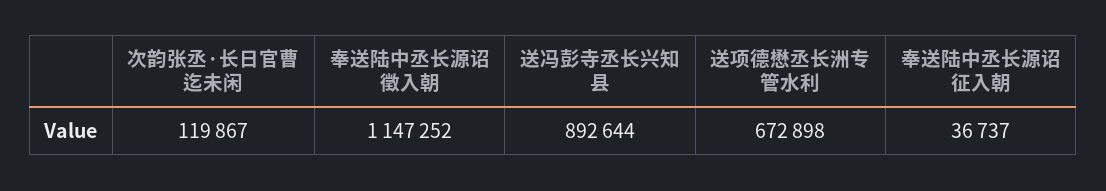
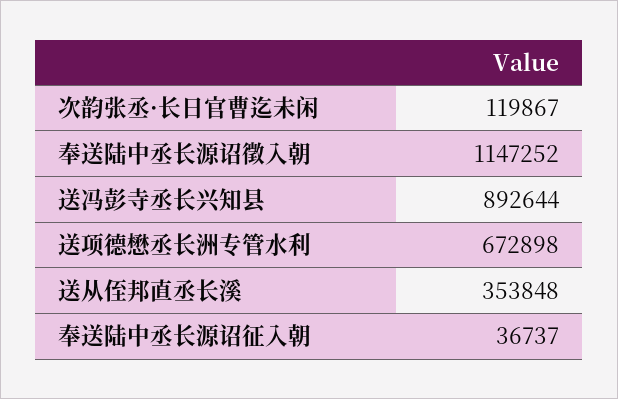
  {
    "次韵张丞·长日官曹迄未闲": 119867,
    "奉送陆中丞长源诏徵入朝": 1147252,
    "送冯彭寺丞长兴知县": 892644,
    "送项德懋丞长洲专管水利": 672898,
-   "奉送陆中丞长源诏征入朝": 36737
+   "奉送陆中丞长源诏征入朝": 36737,
+   "送从侄邦直丞长溪": 353848
  }

